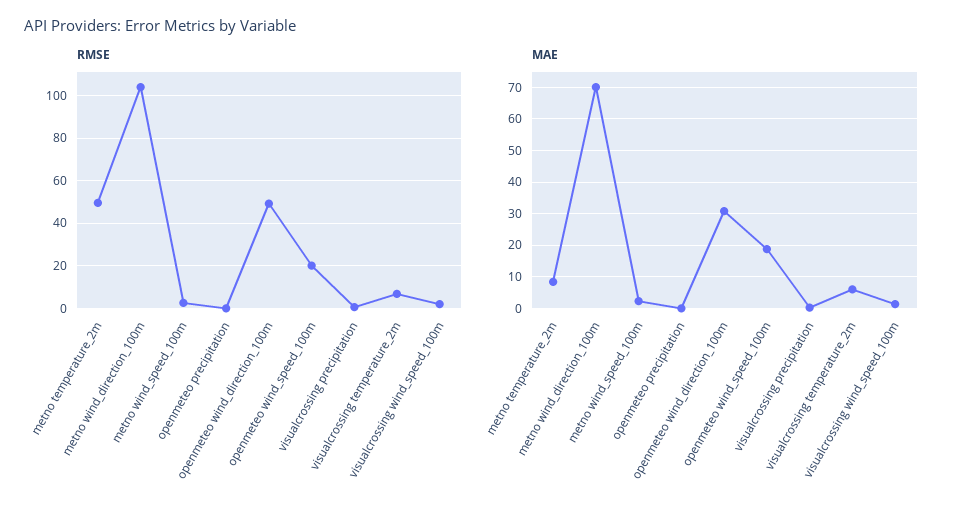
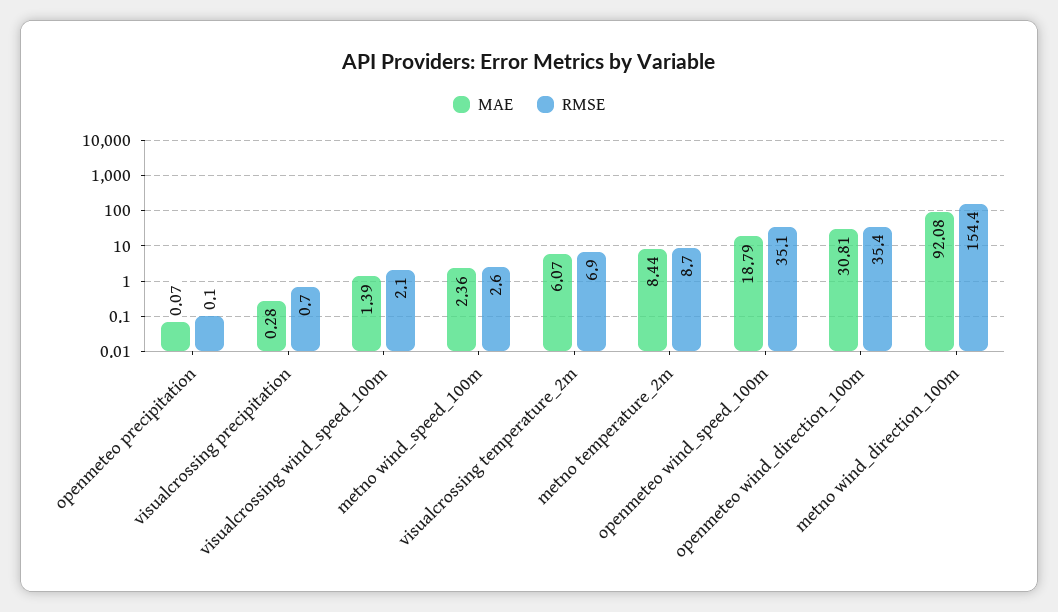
  {
    "RMSE": {
-     "metno temperature_2m": 50,
+     "metno temperature_2m": 8.7,
-     "metno wind_direction_100m": 105,
+     "metno wind_direction_100m": 154.4,
      "metno wind_speed_100m": 2.6,
      "openmeteo precipitation": 0.1,
-     "openmeteo wind_direction_100m": 50,
+     "openmeteo wind_direction_100m": 35.4,
-     "openmeteo wind_speed_100m": 20,
+     "openmeteo wind_speed_100m": 35.1,
      "visualcrossing precipitation": 0.7,
      "visualcrossing temperature_2m": 6.9,
      "visualcrossing wind_speed_100m": 2.1
    },
    "MAE": {
      "metno temperature_2m": 8.44,
-     "metno wind_direction_100m": 70,
+     "metno wind_direction_100m": 92.08,
      "metno wind_speed_100m": 2.36,
      "openmeteo precipitation": 0.07,
      "openmeteo wind_direction_100m": 30.81,
      "openmeteo wind_speed_100m": 18.79,
      "visualcrossing precipitation": 0.28,
      "visualcrossing temperature_2m": 6.07,
      "visualcrossing wind_speed_100m": 1.39
    }
  }

